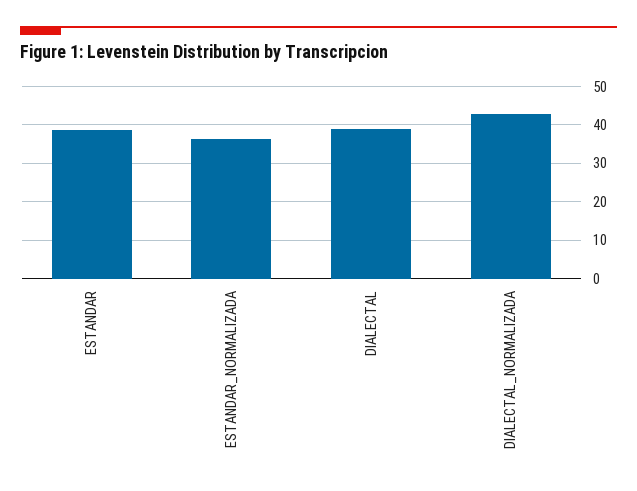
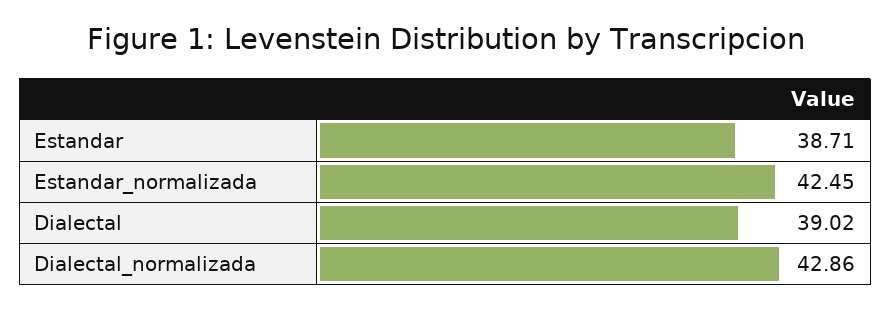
  {
    "ESTANDAR": 38.71,
-   "ESTANDAR_NORMALIZADA": 36,
+   "ESTANDAR_NORMALIZADA": 42.45,
    "DIALECTAL": 39.02,
    "DIALECTAL_NORMALIZADA": 42.86
  }

